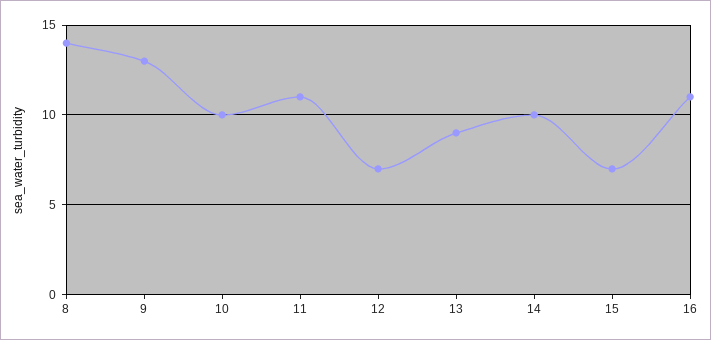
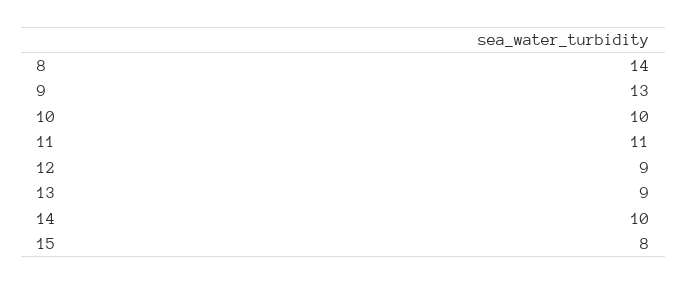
  {
    "8": 14,
    "9": 13,
    "10": 10,
    "11": 11,
-   "12": 7,
+   "12": 9,
    "13": 9,
    "14": 10,
-   "15": 7,
+   "15": 8
-   "16": 11
  }

